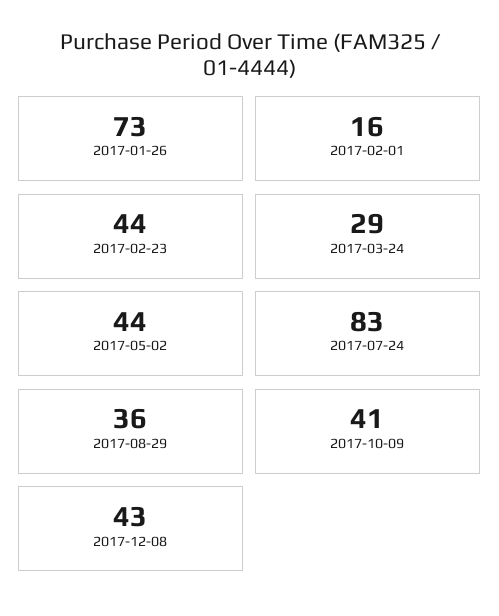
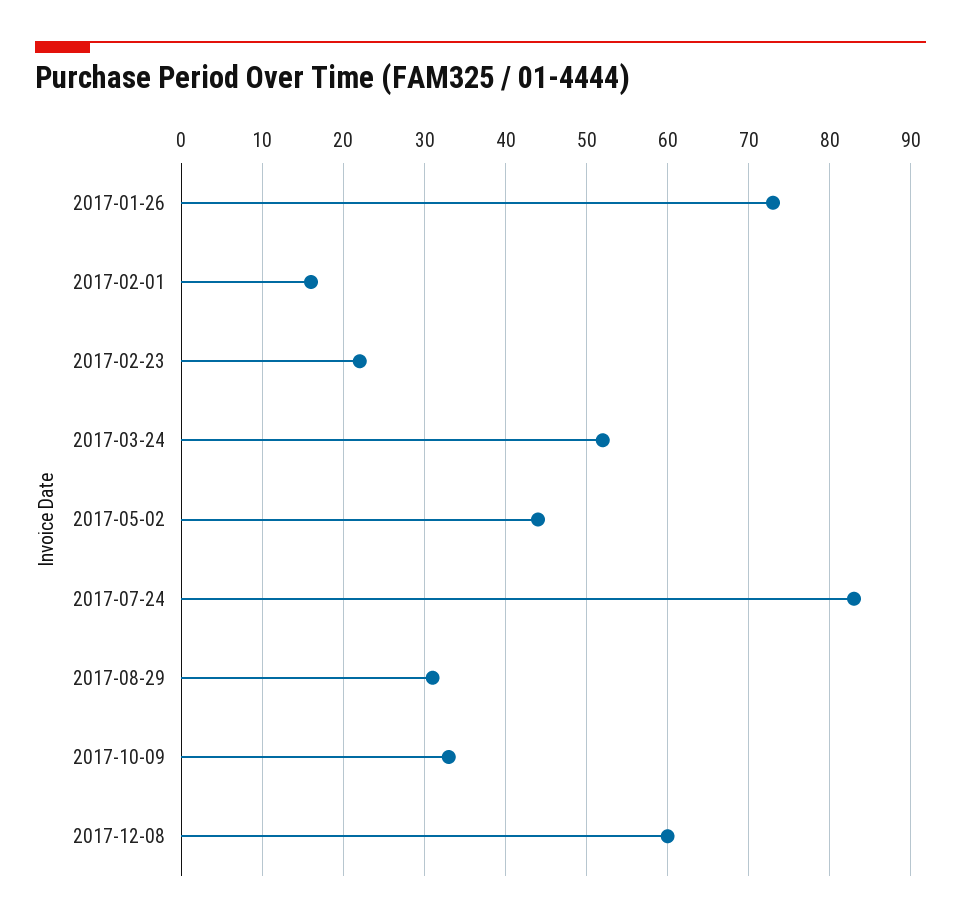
  {
    "2017-01-26": 73,
    "2017-02-01": 16,
-   "2017-02-23": 44,
+   "2017-02-23": 22,
-   "2017-03-24": 29,
+   "2017-03-24": 52,
    "2017-05-02": 44,
    "2017-07-24": 83,
-   "2017-08-29": 36,
+   "2017-08-29": 31,
-   "2017-10-09": 41,
+   "2017-10-09": 33,
-   "2017-12-08": 43
+   "2017-12-08": 60
  }

